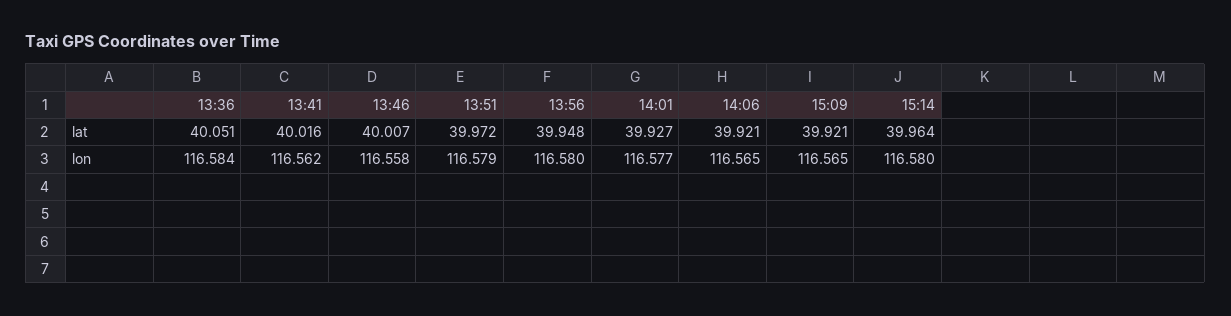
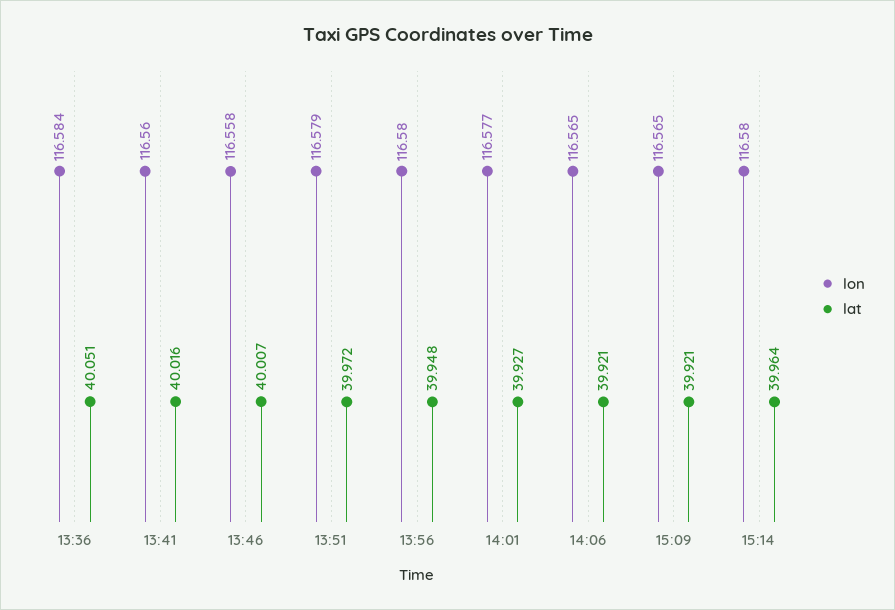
  {
    "lat": {
      "13:36": 40.051,
      "13:41": 40.016,
      "13:46": 40.007,
      "13:51": 39.972,
      "13:56": 39.948,
      "14:01": 39.927,
      "14:06": 39.921,
      "15:09": 39.921,
      "15:14": 39.964
    },
    "lon": {
      "13:36": 116.584,
-     "13:41": 116.562,
+     "13:41": 116.56,
      "13:46": 116.558,
      "13:51": 116.579,
      "13:56": 116.58,
      "14:01": 116.577,
      "14:06": 116.565,
      "15:09": 116.565,
      "15:14": 116.58
    }
  }

